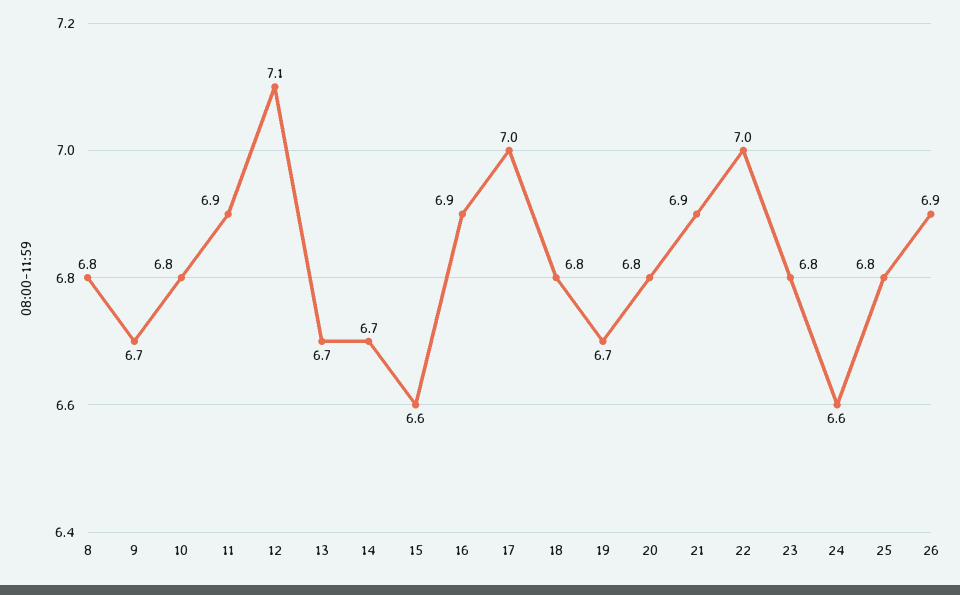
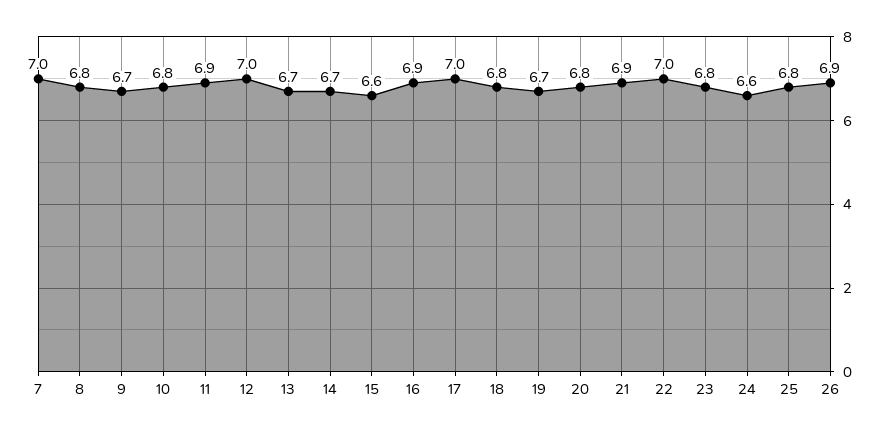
  {
    "8": 6.8,
    "9": 6.7,
    "10": 6.8,
    "11": 6.9,
-   "12": 7.1,
+   "12": 7,
    "13": 6.7,
    "14": 6.7,
    "15": 6.6,
    "16": 6.9,
    "17": 7,
    "18": 6.8,
    "19": 6.7,
    "20": 6.8,
    "21": 6.9,
    "22": 7,
    "23": 6.8,
    "24": 6.6,
    "25": 6.8,
-   "26": 6.9
+   "26": 6.9,
+   "7": 7
  }

